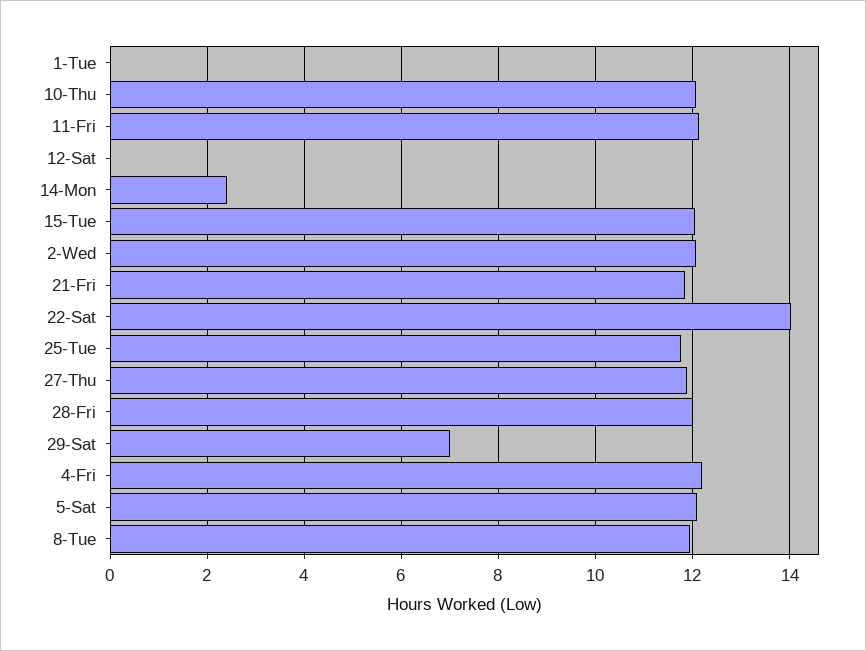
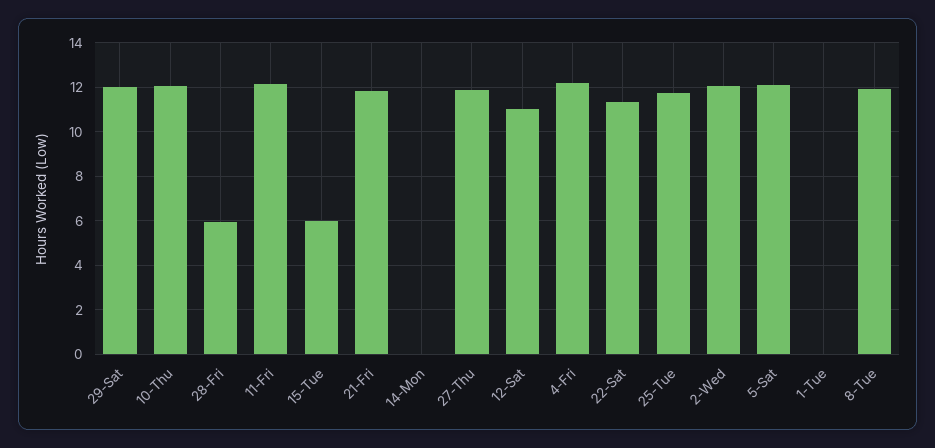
  {
    "1-Tue": 0,
    "10-Thu": 12,
    "11-Fri": 12.2,
-   "12-Sat": 0,
+   "12-Sat": 11,
-   "14-Mon": 2.4,
+   "14-Mon": 0,
-   "15-Tue": 12,
+   "15-Tue": 6,
    "2-Wed": 12,
    "21-Fri": 11.8,
-   "22-Sat": 14,
+   "22-Sat": 11.5,
    "25-Tue": 11.8,
    "27-Thu": 11.8,
-   "28-Fri": 12,
+   "28-Fri": 6,
-   "29-Sat": 7,
+   "29-Sat": 12,
    "4-Fri": 12.2,
    "5-Sat": 12,
    "8-Tue": 12
  }

